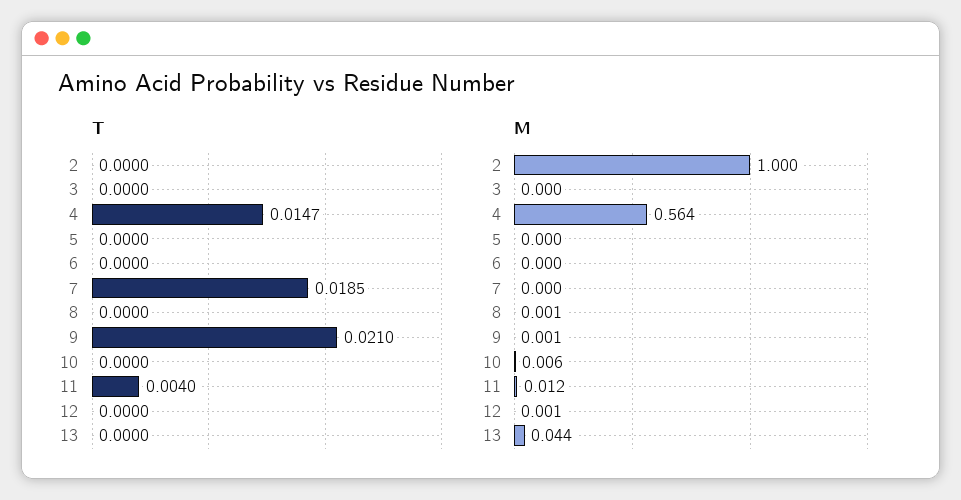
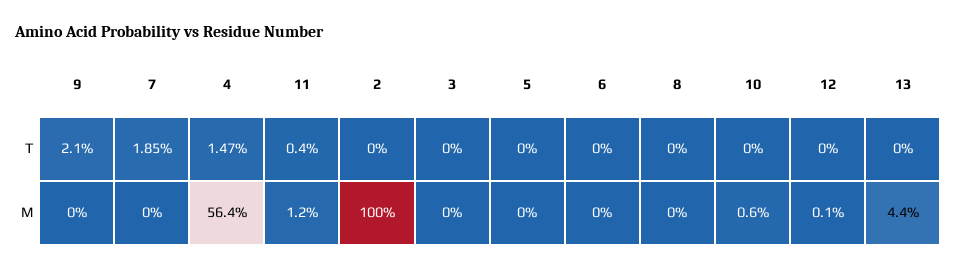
  {
    "T": {
      "2": 0,
      "3": 0,
      "4": 0.0147,
      "5": 0,
      "6": 0,
      "7": 0.0185,
      "8": 0,
      "9": 0.021,
      "10": 0,
      "11": 0.004,
      "12": 0,
      "13": 0
    },
    "M": {
      "2": 1,
      "3": 0,
      "4": 0.564,
      "5": 0,
      "6": 0,
      "7": 0,
-     "8": 0.001,
+     "8": 0,
-     "9": 0.001,
+     "9": 0,
      "10": 0.006,
      "11": 0.012,
      "12": 0.001,
      "13": 0.044
    }
  }

